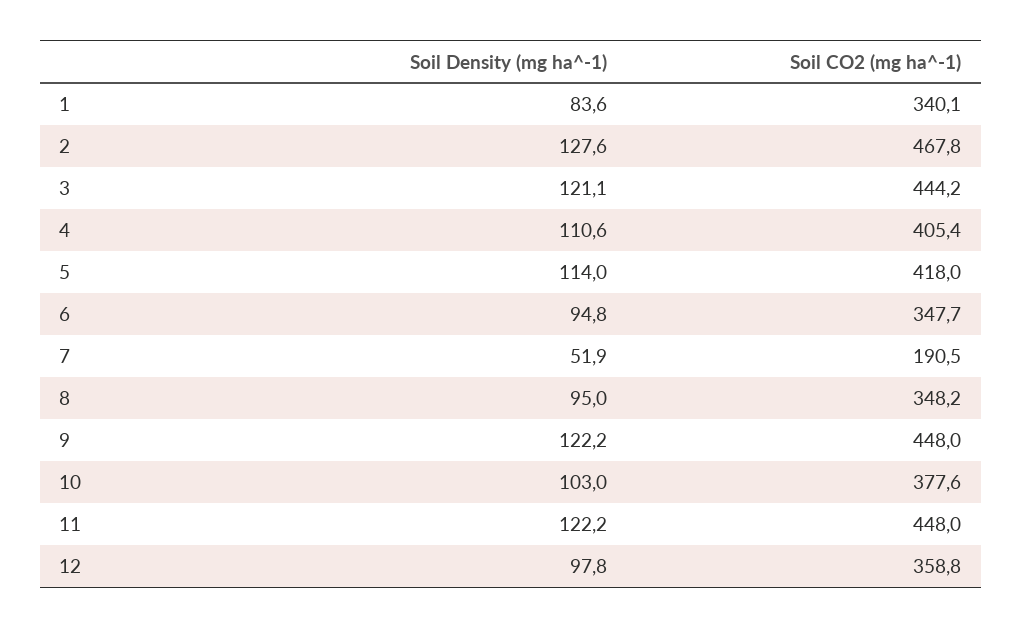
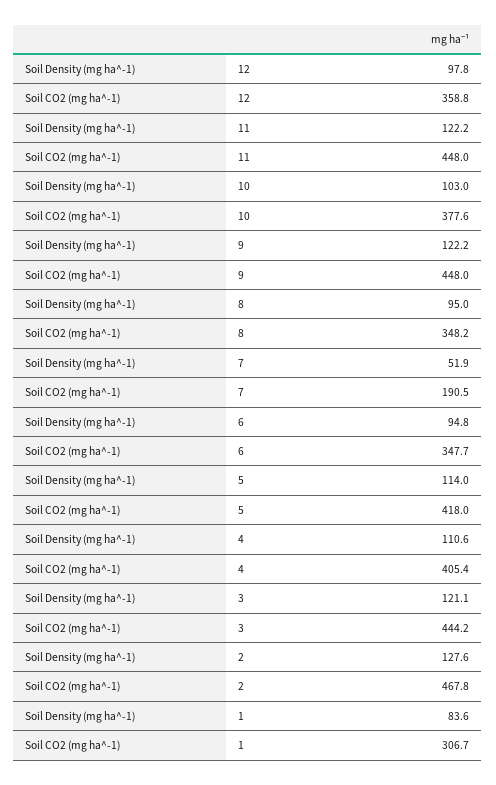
  {
    "Soil Density (mg ha^-1)": {
      "1": 83.6,
      "2": 127.6,
      "3": 121.1,
      "4": 110.6,
      "5": 114,
      "6": 94.8,
      "7": 51.9,
      "8": 95,
      "9": 122.2,
      "10": 103,
      "11": 122.2,
      "12": 97.8
    },
    "Soil CO2 (mg ha^-1)": {
-     "1": 340.1,
+     "1": 306.7,
      "2": 467.8,
      "3": 444.2,
      "4": 405.4,
      "5": 418,
      "6": 347.7,
      "7": 190.5,
      "8": 348.2,
      "9": 448,
      "10": 377.6,
      "11": 448,
      "12": 358.8
    }
  }

